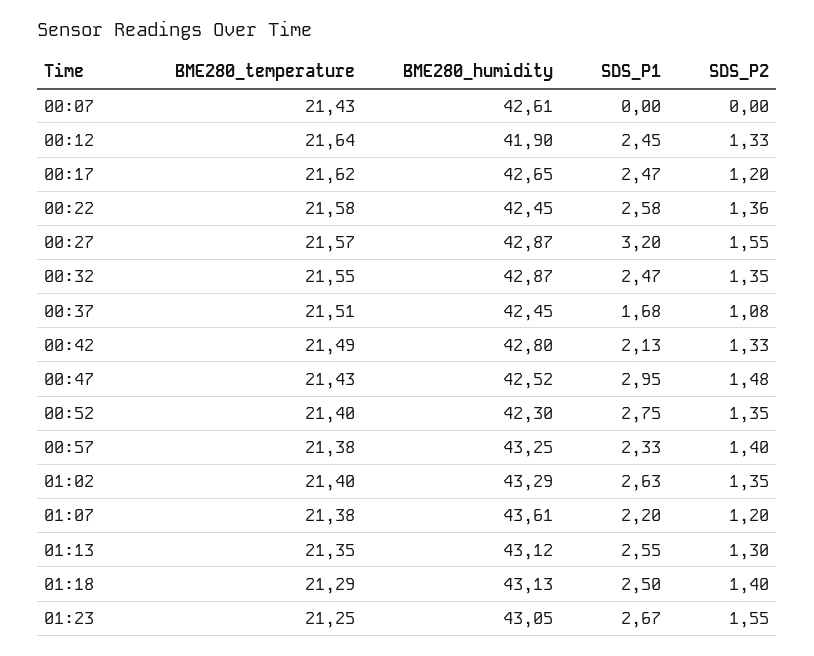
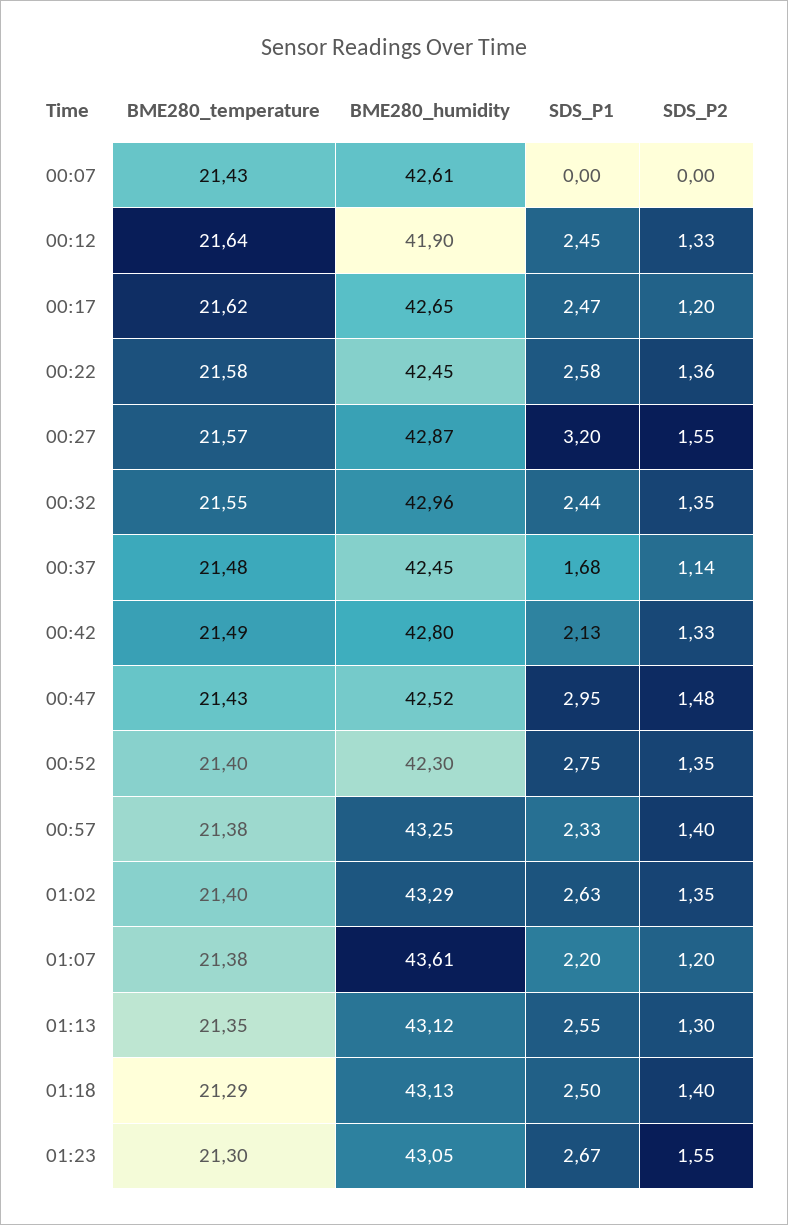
  {
    "BME280_temperature": {
      "00:07": 21.43,
      "00:12": 21.64,
      "00:17": 21.62,
      "00:22": 21.58,
      "00:27": 21.57,
      "00:32": 21.55,
-     "00:37": 21.51,
+     "00:37": 21.48,
      "00:42": 21.49,
      "00:47": 21.43,
      "00:52": 21.4,
      "00:57": 21.38,
      "01:02": 21.4,
      "01:07": 21.38,
      "01:13": 21.35,
      "01:18": 21.29,
-     "01:23": 21.25
+     "01:23": 21.3
    },
    "BME280_humidity": {
      "00:07": 42.61,
      "00:12": 41.9,
      "00:17": 42.65,
      "00:22": 42.45,
      "00:27": 42.87,
-     "00:32": 42.87,
+     "00:32": 42.96,
      "00:37": 42.45,
      "00:42": 42.8,
      "00:47": 42.52,
      "00:52": 42.3,
      "00:57": 43.25,
      "01:02": 43.29,
      "01:07": 43.61,
      "01:13": 43.12,
      "01:18": 43.13,
      "01:23": 43.05
    },
    "SDS_P1": {
      "00:07": 0,
      "00:12": 2.45,
      "00:17": 2.47,
      "00:22": 2.58,
      "00:27": 3.2,
-     "00:32": 2.47,
+     "00:32": 2.44,
      "00:37": 1.68,
      "00:42": 2.13,
      "00:47": 2.95,
      "00:52": 2.75,
      "00:57": 2.33,
      "01:02": 2.63,
      "01:07": 2.2,
      "01:13": 2.55,
      "01:18": 2.5,
      "01:23": 2.67
    },
    "SDS_P2": {
      "00:07": 0,
      "00:12": 1.33,
      "00:17": 1.2,
      "00:22": 1.36,
      "00:27": 1.55,
      "00:32": 1.35,
-     "00:37": 1.08,
+     "00:37": 1.14,
      "00:42": 1.33,
      "00:47": 1.48,
      "00:52": 1.35,
      "00:57": 1.4,
      "01:02": 1.35,
      "01:07": 1.2,
      "01:13": 1.3,
      "01:18": 1.4,
      "01:23": 1.55
    }
  }

